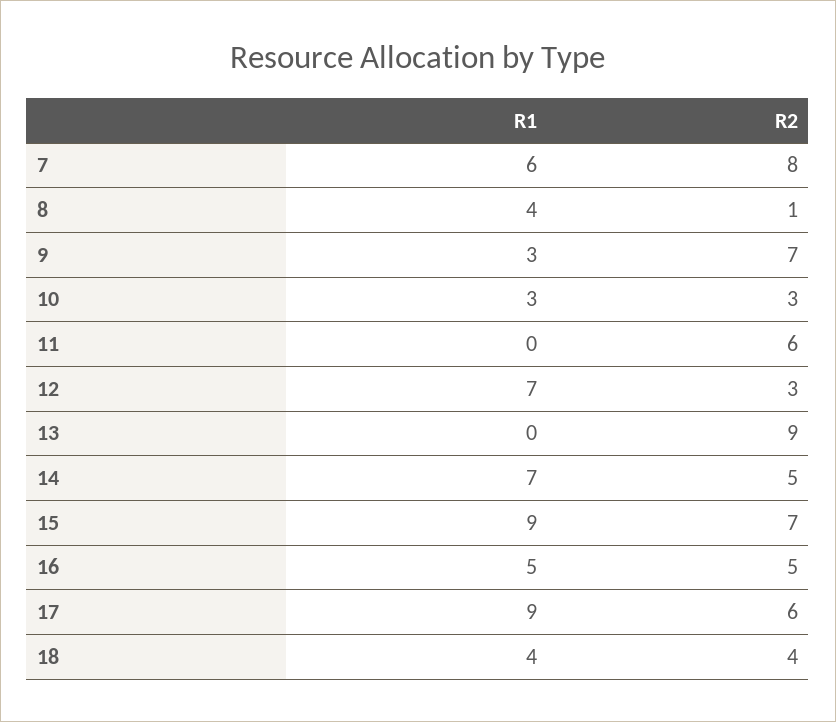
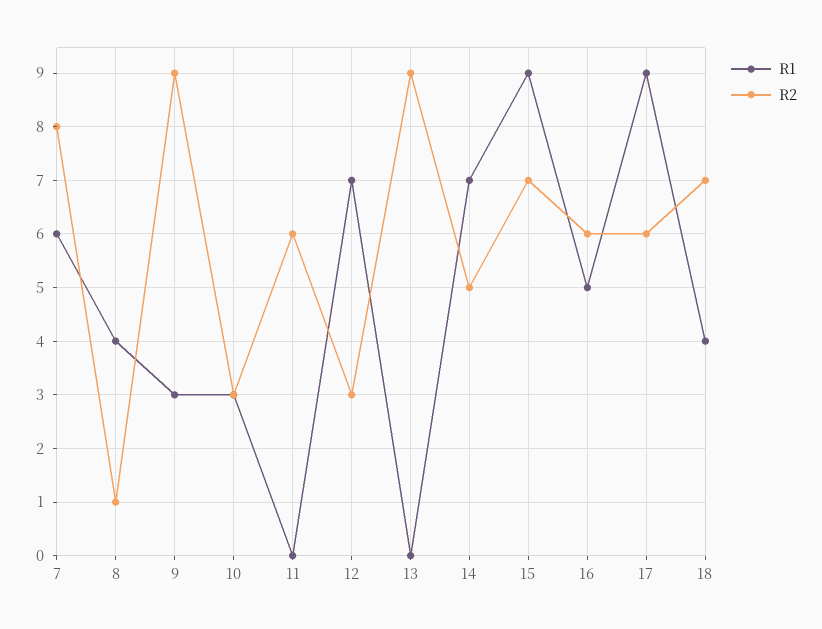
  {
    "R1": {
      "7": 6,
      "8": 4,
      "9": 3,
      "10": 3,
      "11": 0,
      "12": 7,
      "13": 0,
      "14": 7,
      "15": 9,
      "16": 5,
      "17": 9,
      "18": 4
    },
    "R2": {
      "7": 8,
      "8": 1,
-     "9": 7,
+     "9": 9,
      "10": 3,
      "11": 6,
      "12": 3,
      "13": 9,
      "14": 5,
      "15": 7,
-     "16": 5,
+     "16": 6,
      "17": 6,
-     "18": 4
+     "18": 7
    }
  }

